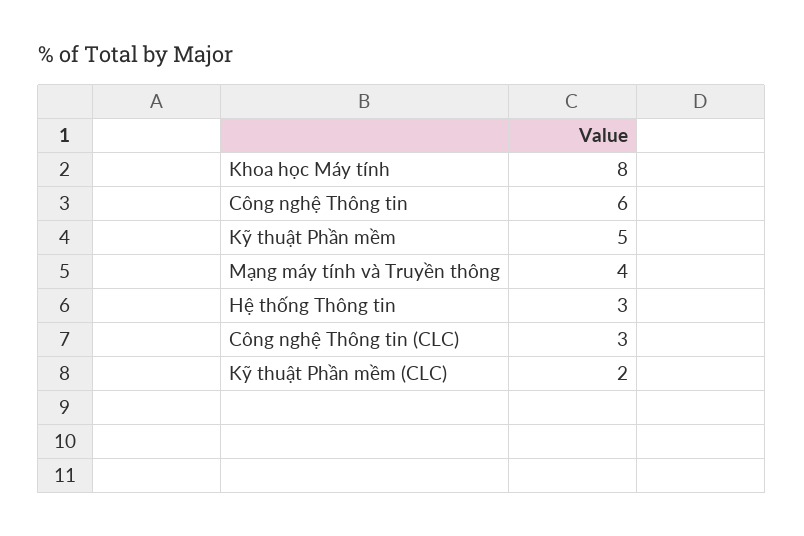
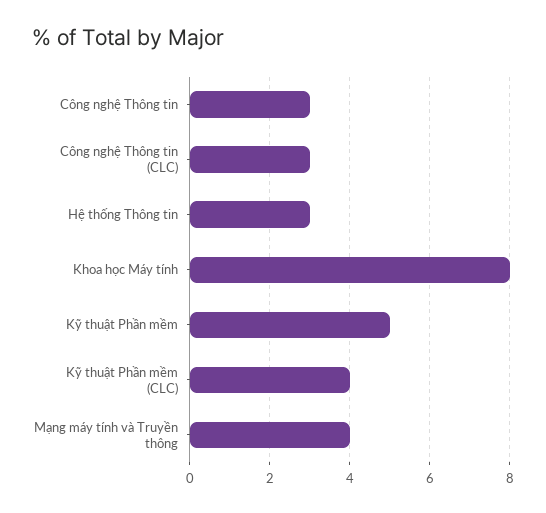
  {
    "Khoa học Máy tính": 8,
-   "Công nghệ Thông tin": 6,
+   "Công nghệ Thông tin": 3,
    "Kỹ thuật Phần mềm": 5,
    "Mạng máy tính và Truyền thông": 4,
    "Hệ thống Thông tin": 3,
    "Công nghệ Thông tin (CLC)": 3,
-   "Kỹ thuật Phần mềm (CLC)": 2
+   "Kỹ thuật Phần mềm (CLC)": 4
  }

